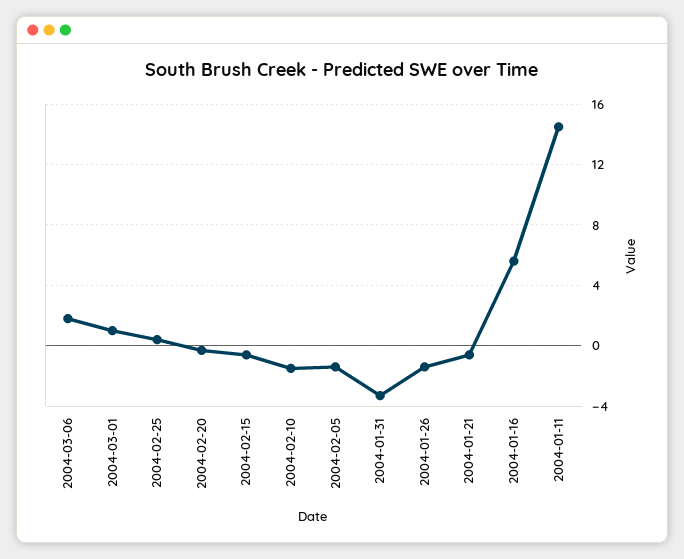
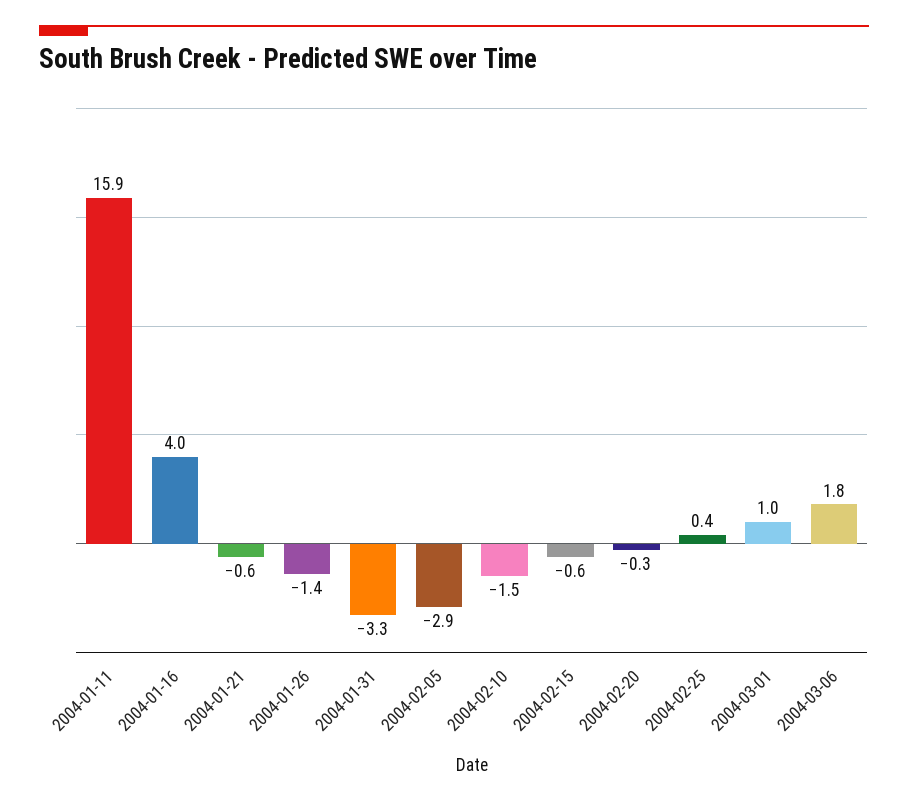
  {
    "2004-03-06": 1.8,
    "2004-03-01": 1,
    "2004-02-25": 0.4,
    "2004-02-20": -0.3,
    "2004-02-15": -0.6,
    "2004-02-10": -1.5,
-   "2004-02-05": -1.5,
+   "2004-02-05": -2.9,
    "2004-01-31": -3.3,
    "2004-01-26": -1.4,
    "2004-01-21": -0.6,
-   "2004-01-16": 5.5,
+   "2004-01-16": 4,
-   "2004-01-11": 14.5
+   "2004-01-11": 15.9
  }

